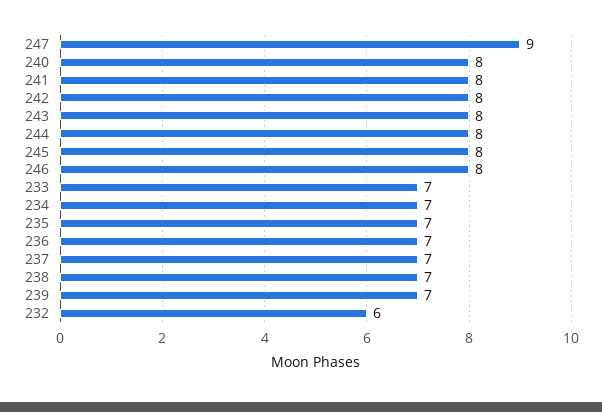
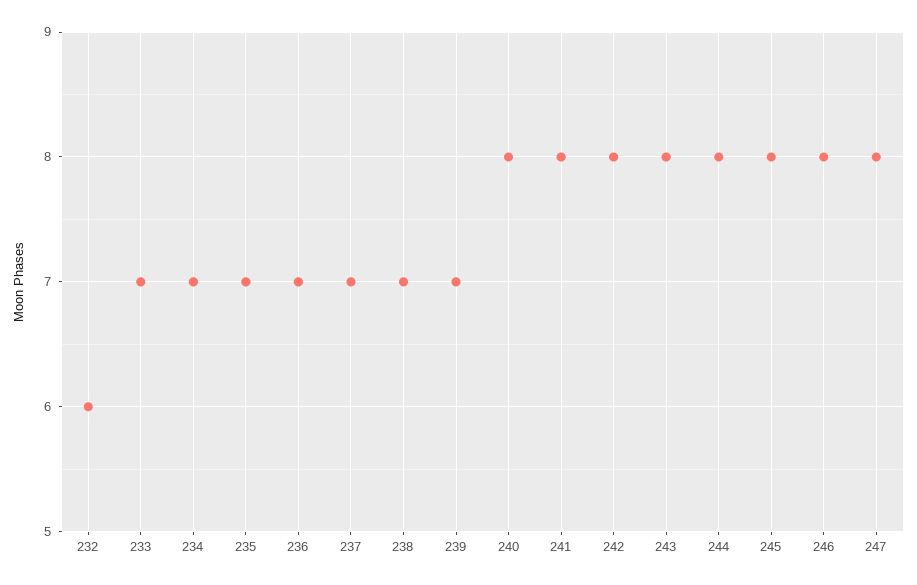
  {
-   "247": 9,
+   "247": 8,
    "240": 8,
    "241": 8,
    "242": 8,
    "243": 8,
    "244": 8,
    "245": 8,
    "246": 8,
    "233": 7,
    "234": 7,
    "235": 7,
    "236": 7,
    "237": 7,
    "238": 7,
    "239": 7,
    "232": 6
  }

